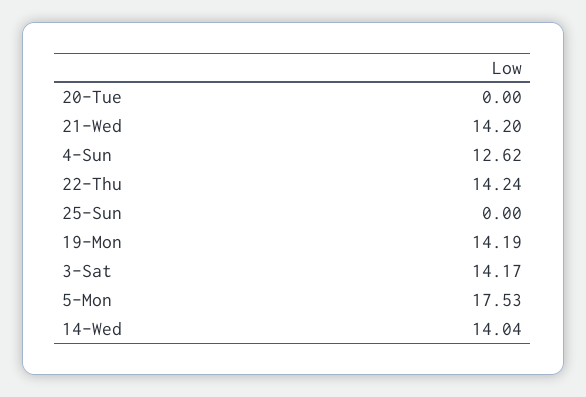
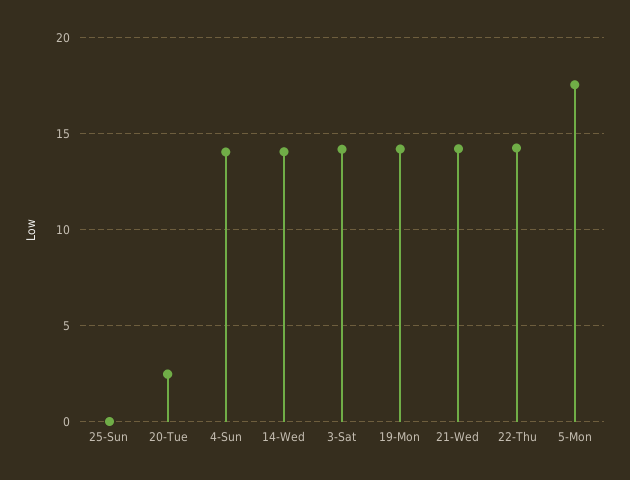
  {
-   "20-Tue": 0,
+   "20-Tue": 2.5,
    "21-Wed": 14.2,
-   "4-Sun": 12.62,
+   "4-Sun": 14,
    "22-Thu": 14.24,
    "25-Sun": 0,
    "19-Mon": 14.19,
    "3-Sat": 14.17,
    "5-Mon": 17.53,
    "14-Wed": 14.04
  }

